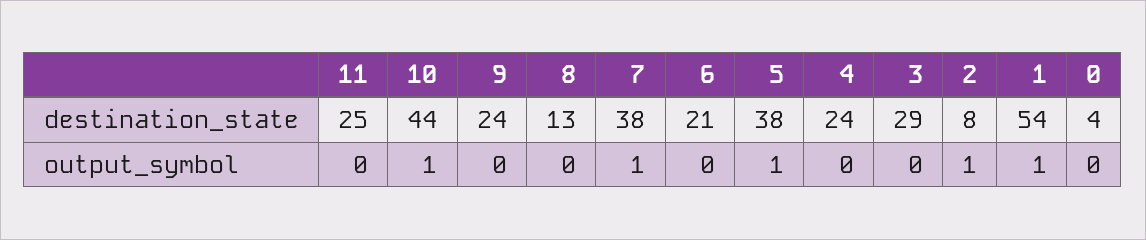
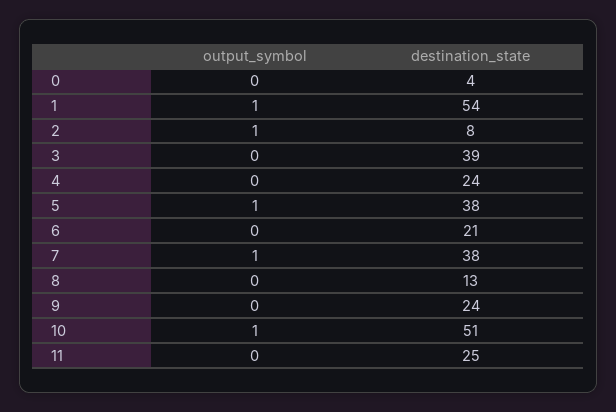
  {
    "11": {
      "destination_state": 25,
      "output_symbol": 0
    },
    "10": {
-     "destination_state": 44,
+     "destination_state": 51,
      "output_symbol": 1
    },
    "9": {
      "destination_state": 24,
      "output_symbol": 0
    },
    "8": {
      "destination_state": 13,
      "output_symbol": 0
    },
    "7": {
      "destination_state": 38,
      "output_symbol": 1
    },
    "6": {
      "destination_state": 21,
      "output_symbol": 0
    },
    "5": {
      "destination_state": 38,
      "output_symbol": 1
    },
    "4": {
      "destination_state": 24,
      "output_symbol": 0
    },
    "3": {
-     "destination_state": 29,
+     "destination_state": 39,
      "output_symbol": 0
    },
    "2": {
      "destination_state": 8,
      "output_symbol": 1
    },
    "1": {
      "destination_state": 54,
      "output_symbol": 1
    },
    "0": {
      "destination_state": 4,
      "output_symbol": 0
    }
  }

